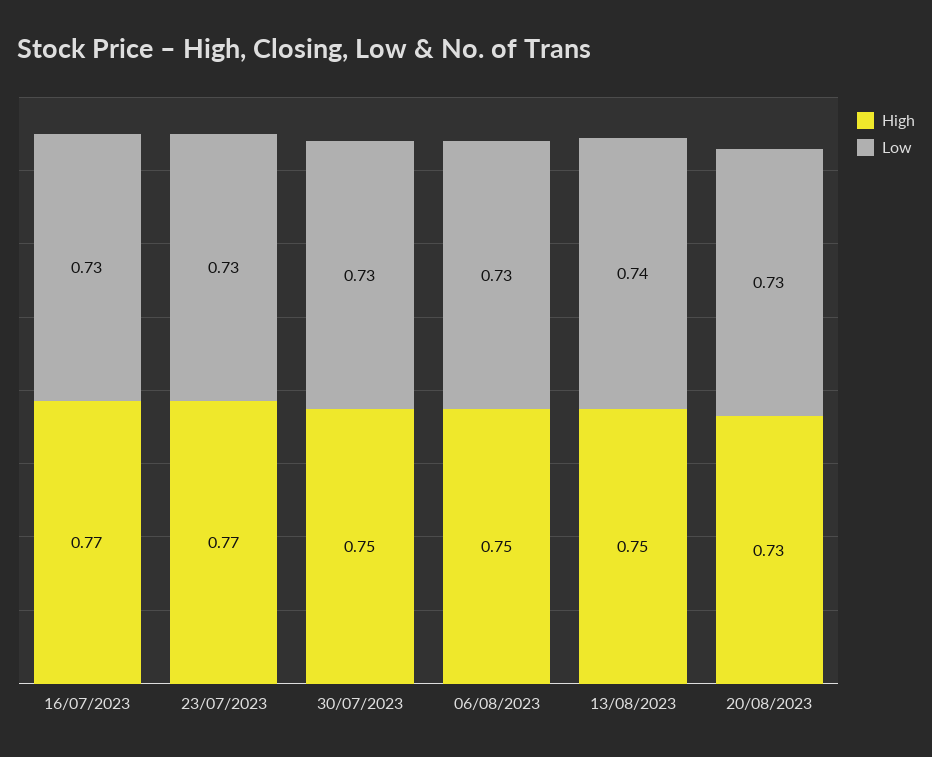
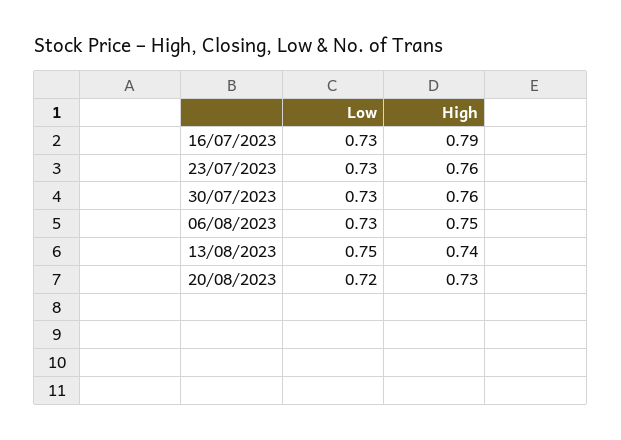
  {
    "High": {
-     "16/07/2023": 0.77,
+     "16/07/2023": 0.79,
-     "23/07/2023": 0.77,
+     "23/07/2023": 0.76,
-     "30/07/2023": 0.75,
+     "30/07/2023": 0.76,
      "06/08/2023": 0.75,
-     "13/08/2023": 0.75,
+     "13/08/2023": 0.74,
      "20/08/2023": 0.73
    },
    "Low": {
      "16/07/2023": 0.73,
      "23/07/2023": 0.73,
      "30/07/2023": 0.73,
      "06/08/2023": 0.73,
-     "13/08/2023": 0.74,
+     "13/08/2023": 0.75,
-     "20/08/2023": 0.73
+     "20/08/2023": 0.72
    }
  }

